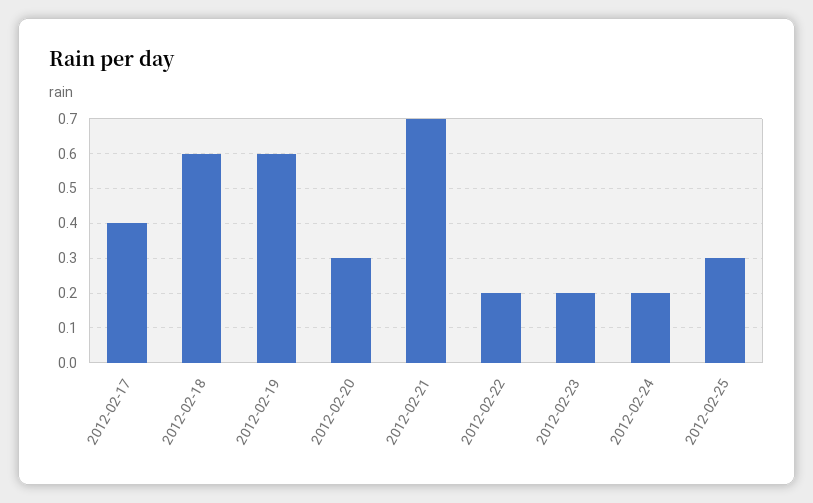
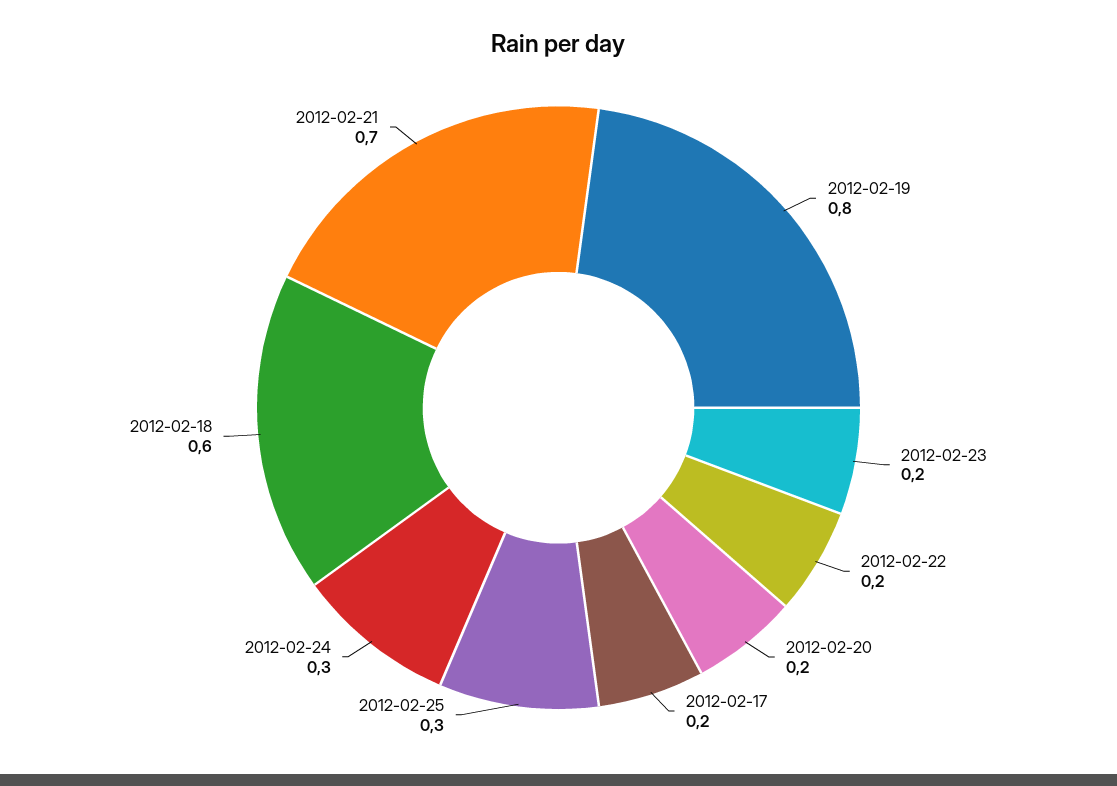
  {
-   "2012-02-17": 0.4,
+   "2012-02-17": 0.2,
    "2012-02-18": 0.6,
-   "2012-02-19": 0.6,
+   "2012-02-19": 0.8,
-   "2012-02-20": 0.3,
+   "2012-02-20": 0.2,
    "2012-02-21": 0.7,
    "2012-02-22": 0.2,
    "2012-02-23": 0.2,
-   "2012-02-24": 0.2,
+   "2012-02-24": 0.3,
    "2012-02-25": 0.3
  }

